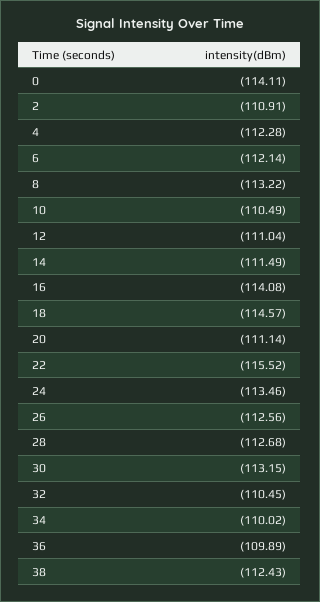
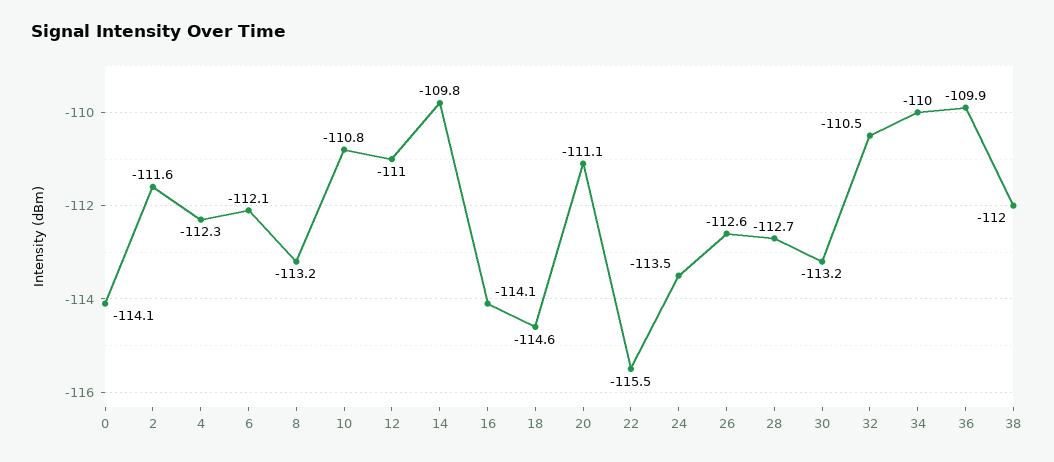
  {
    "0": -114.11,
-   "2": -110.91,
+   "2": -111.6,
    "4": -112.28,
    "6": -112.14,
    "8": -113.22,
-   "10": -110.49,
+   "10": -110.8,
    "12": -111.04,
-   "14": -111.49,
+   "14": -109.8,
    "16": -114.08,
    "18": -114.57,
    "20": -111.14,
    "22": -115.52,
    "24": -113.46,
    "26": -112.56,
    "28": -112.68,
    "30": -113.15,
    "32": -110.45,
    "34": -110.02,
    "36": -109.89,
-   "38": -112.43
+   "38": -112
  }

